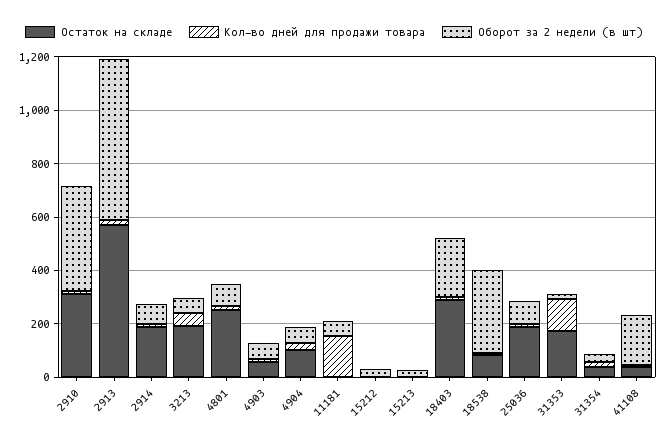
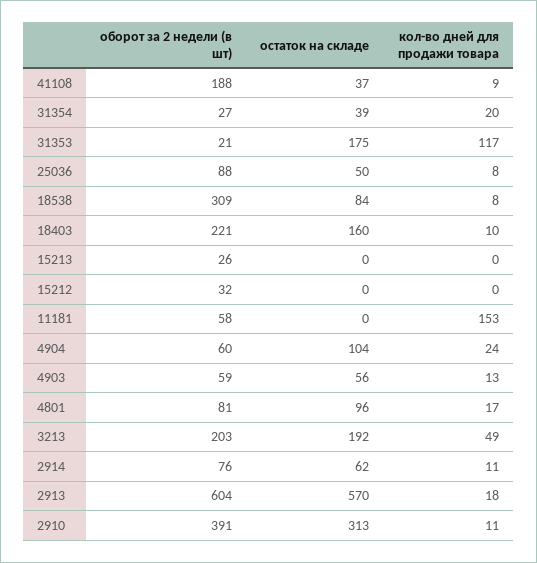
  {
    "Остаток на складе": {
      "2910": 313,
      "2913": 570,
-     "2914": 200,
+     "2914": 62,
      "3213": 192,
-     "4801": 250,
+     "4801": 96,
      "4903": 56,
      "4904": 104,
      "11181": 0,
      "15212": 0,
      "15213": 0,
-     "18403": 300,
+     "18403": 160,
      "18538": 84,
-     "25036": 200,
+     "25036": 50,
      "31353": 175,
      "31354": 39,
      "41108": 37
    },
    "Кол-во дней для продажи товара": {
      "2910": 11,
      "2913": 18,
      "2914": 11,
      "3213": 49,
      "4801": 17,
      "4903": 13,
      "4904": 24,
      "11181": 153,
      "15212": 0,
      "15213": 0,
      "18403": 10,
      "18538": 8,
      "25036": 8,
      "31353": 117,
      "31354": 20,
      "41108": 9
    },
    "Оборот за 2 недели (в шт)": {
      "2910": 391,
      "2913": 604,
      "2914": 76,
-     "3213": 50,
+     "3213": 203,
      "4801": 81,
      "4903": 59,
      "4904": 60,
      "11181": 58,
      "15212": 32,
      "15213": 26,
      "18403": 221,
      "18538": 309,
      "25036": 88,
      "31353": 21,
      "31354": 27,
      "41108": 188
    }
  }

